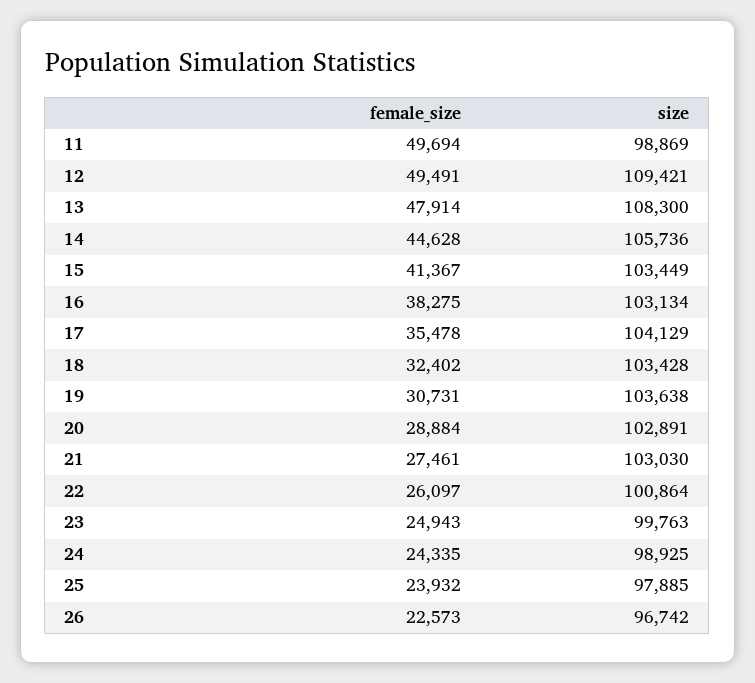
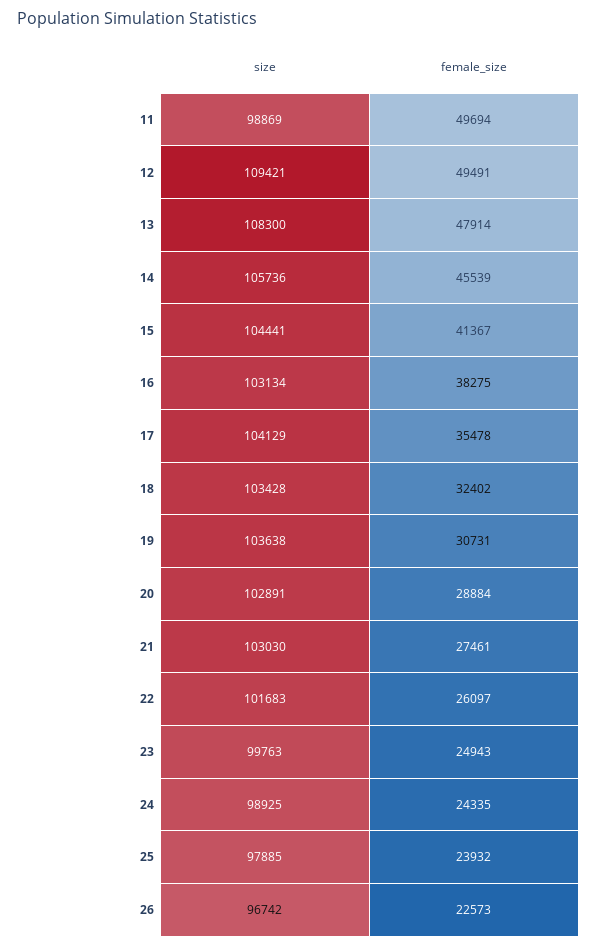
  {
    "female_size": {
      "11": 49694,
      "12": 49491,
      "13": 47914,
-     "14": 44628,
+     "14": 45539,
      "15": 41367,
      "16": 38275,
      "17": 35478,
      "18": 32402,
      "19": 30731,
      "20": 28884,
      "21": 27461,
      "22": 26097,
      "23": 24943,
      "24": 24335,
      "25": 23932,
      "26": 22573
    },
    "size": {
      "11": 98869,
      "12": 109421,
      "13": 108300,
      "14": 105736,
-     "15": 103449,
+     "15": 104441,
      "16": 103134,
      "17": 104129,
      "18": 103428,
      "19": 103638,
      "20": 102891,
      "21": 103030,
-     "22": 100864,
+     "22": 101683,
      "23": 99763,
      "24": 98925,
      "25": 97885,
      "26": 96742
    }
  }

